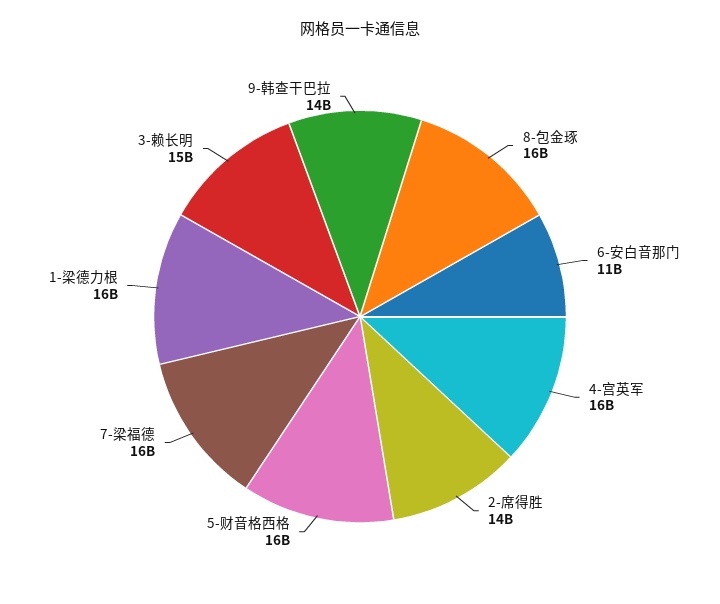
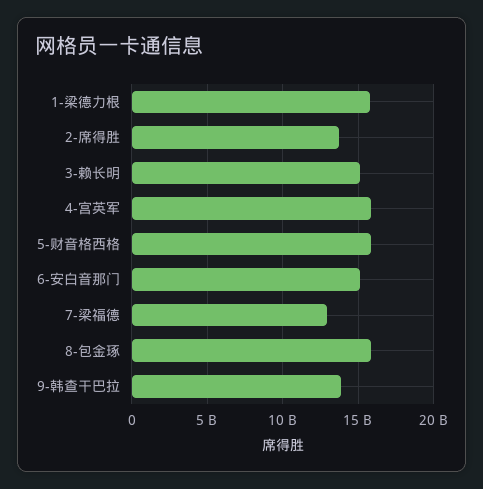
  {
    "8-包金琢": 16000000000,
-   "6-安白音那门": 11000000000,
+   "6-安白音那门": 15000000000,
    "4-宫英军": 16000000000,
    "2-席得胜": 14000000000,
    "5-财音格西格": 16000000000,
-   "7-梁福德": 16000000000,
+   "7-梁福德": 13000000000,
    "1-梁德力根": 16000000000,
    "3-赖长明": 15000000000,
    "9-韩查干巴拉": 14000000000
  }

